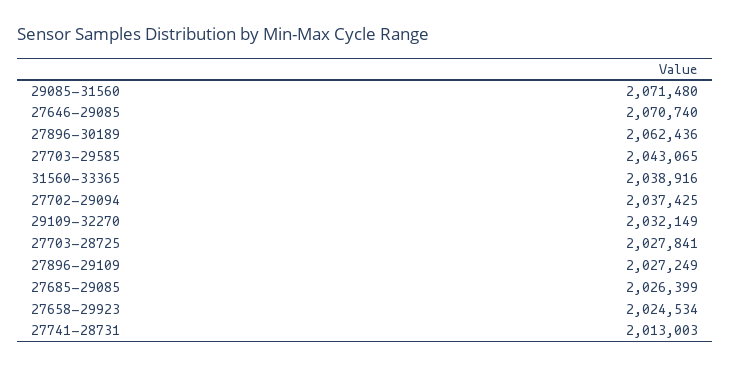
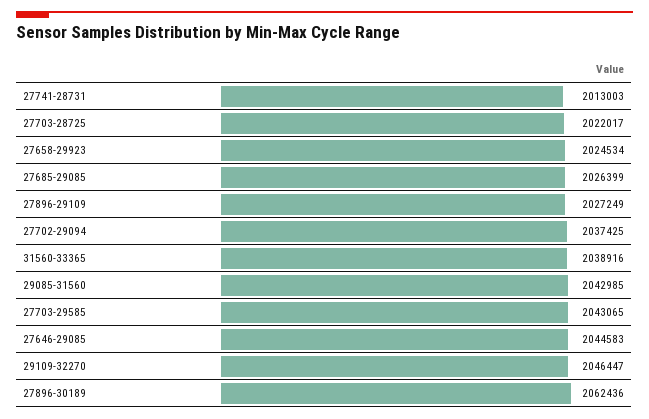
  {
-   "29085-31560": 2071480,
+   "29085-31560": 2042985,
-   "27646-29085": 2070740,
+   "27646-29085": 2044583,
    "27896-30189": 2062436,
    "27703-29585": 2043065,
    "31560-33365": 2038916,
    "27702-29094": 2037425,
-   "29109-32270": 2032149,
+   "29109-32270": 2046447,
-   "27703-28725": 2027841,
+   "27703-28725": 2022017,
    "27896-29109": 2027249,
    "27685-29085": 2026399,
    "27658-29923": 2024534,
    "27741-28731": 2013003
  }

